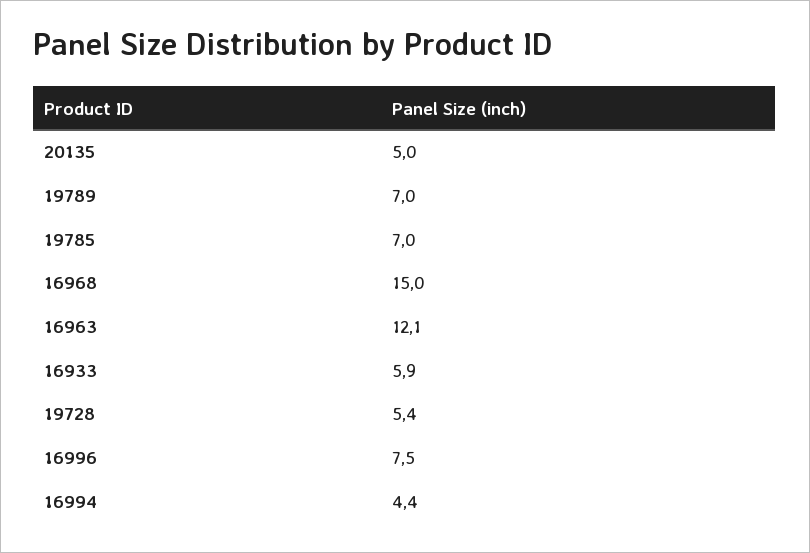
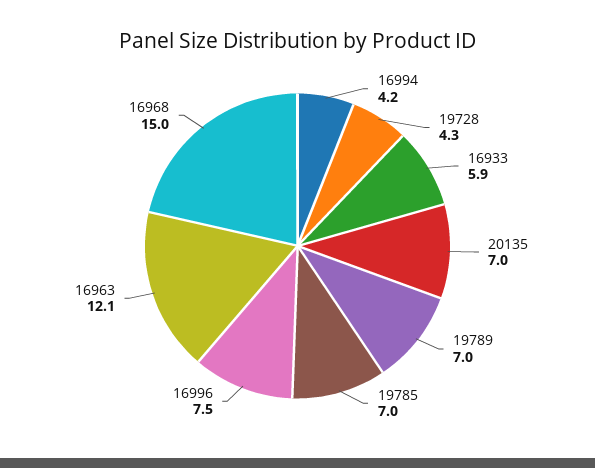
  {
-   "20135": 5,
+   "20135": 7,
    "19789": 7,
    "19785": 7,
    "16968": 15,
    "16963": 12.1,
    "16933": 5.9,
-   "19728": 5.4,
+   "19728": 4.3,
    "16996": 7.5,
-   "16994": 4.4
+   "16994": 4.2
  }

